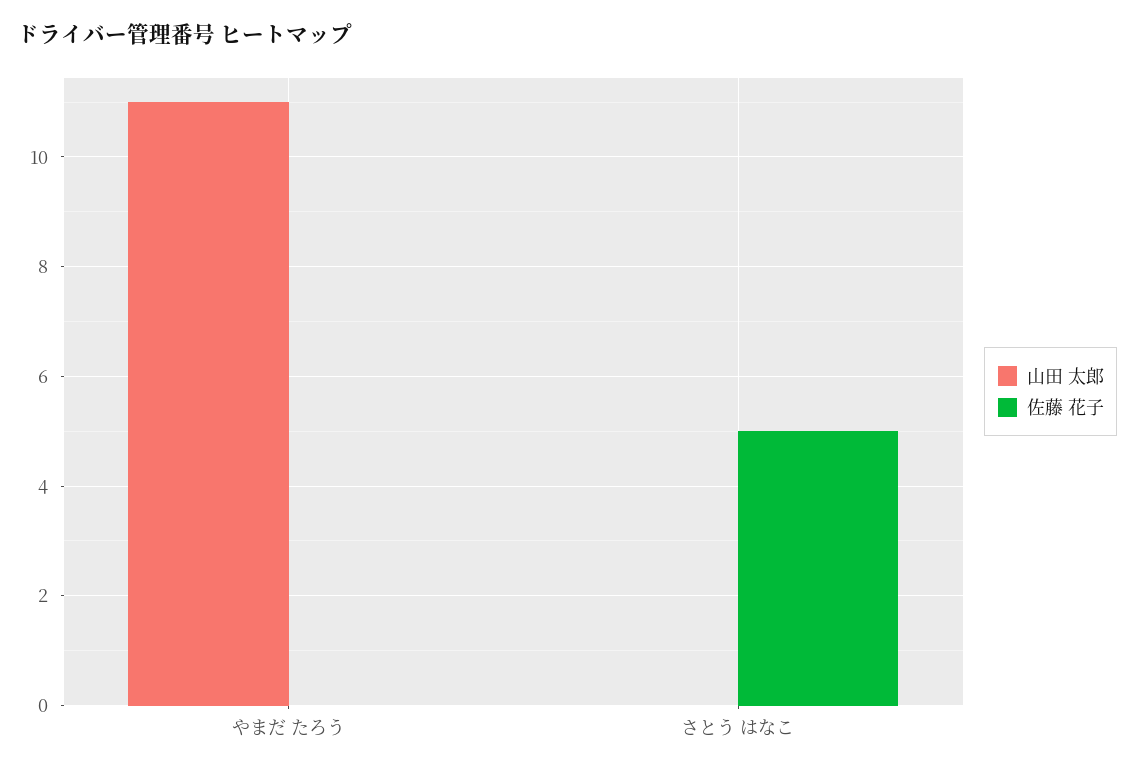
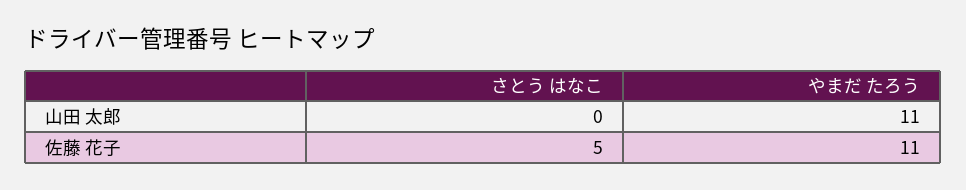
  {
    "山田 太郎": {
      "やまだ たろう": 11,
      "さとう はなこ": 0
    },
    "佐藤 花子": {
-     "やまだ たろう": 0,
+     "やまだ たろう": 11,
      "さとう はなこ": 5
    }
  }

